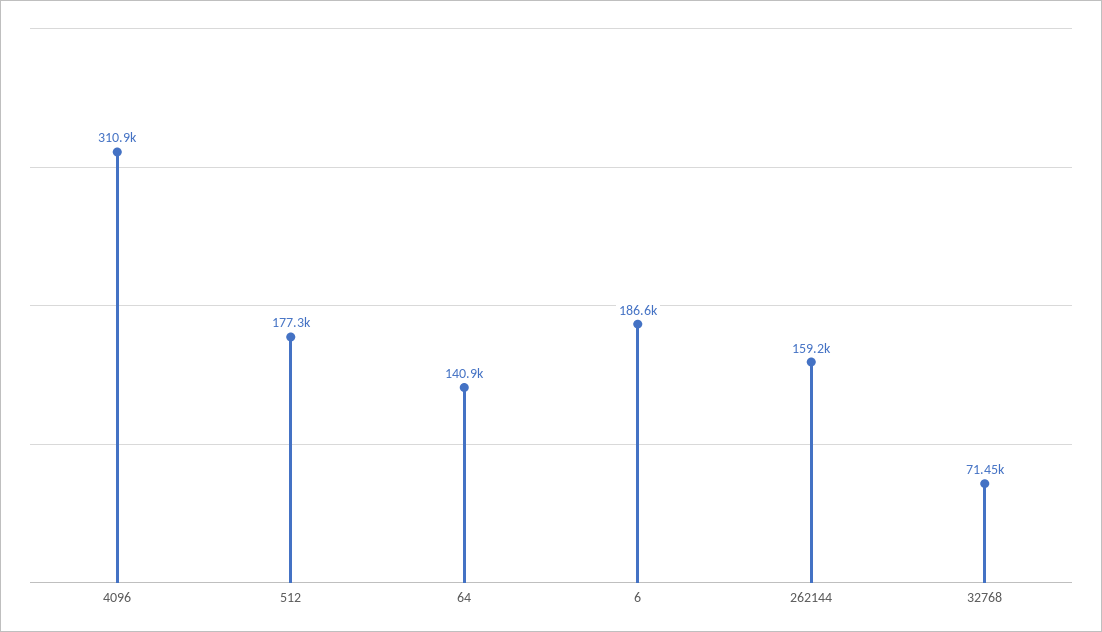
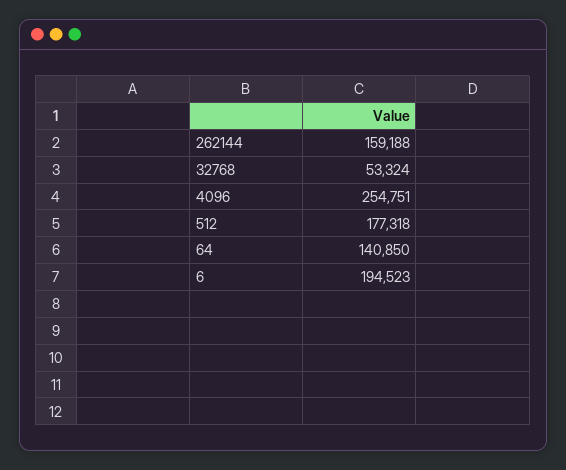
  {
-   "4096": 310900,
+   "4096": 254751,
    "512": 177318,
    "64": 140850,
-   "6": 186600,
+   "6": 194523,
    "262144": 159188,
-   "32768": 71450
+   "32768": 53324
  }

